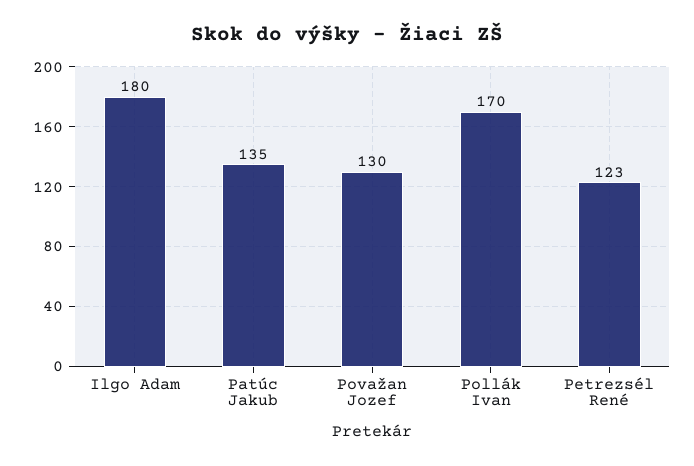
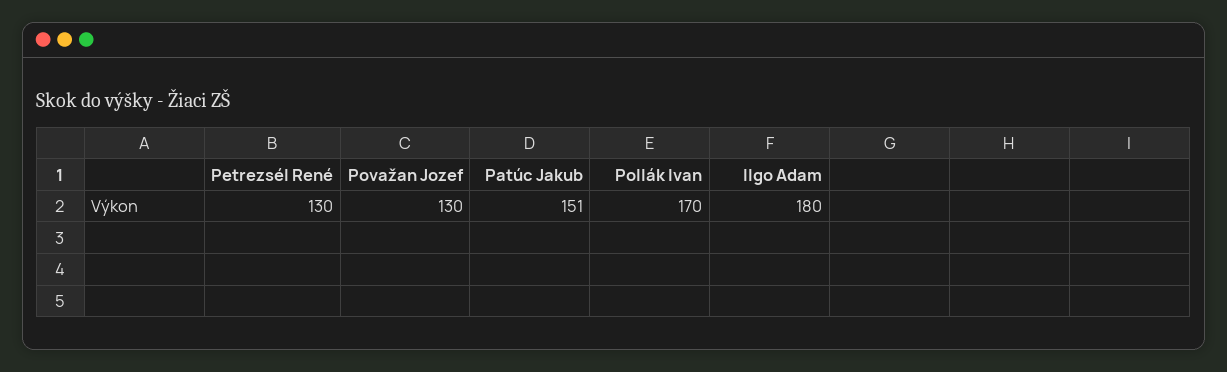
  {
    "Ilgo Adam": 180,
-   "Patúc Jakub": 135,
+   "Patúc Jakub": 151,
    "Považan Jozef": 130,
    "Pollák Ivan": 170,
-   "Petrezsél René": 123
+   "Petrezsél René": 130
  }

